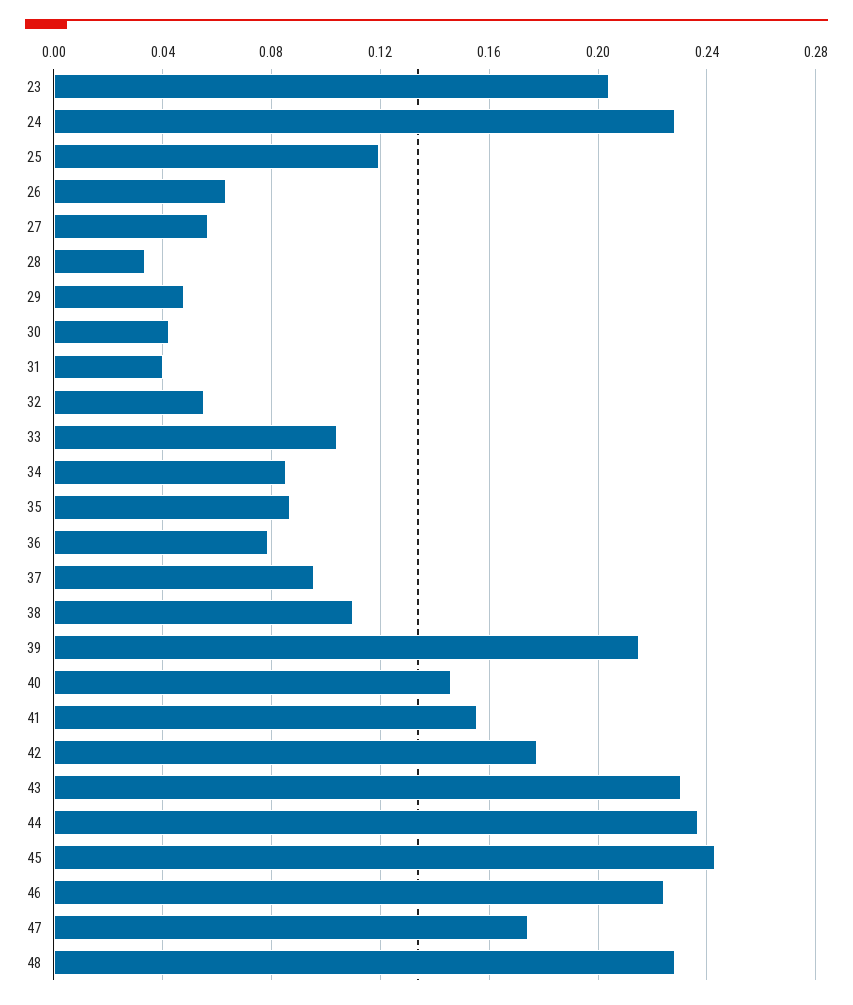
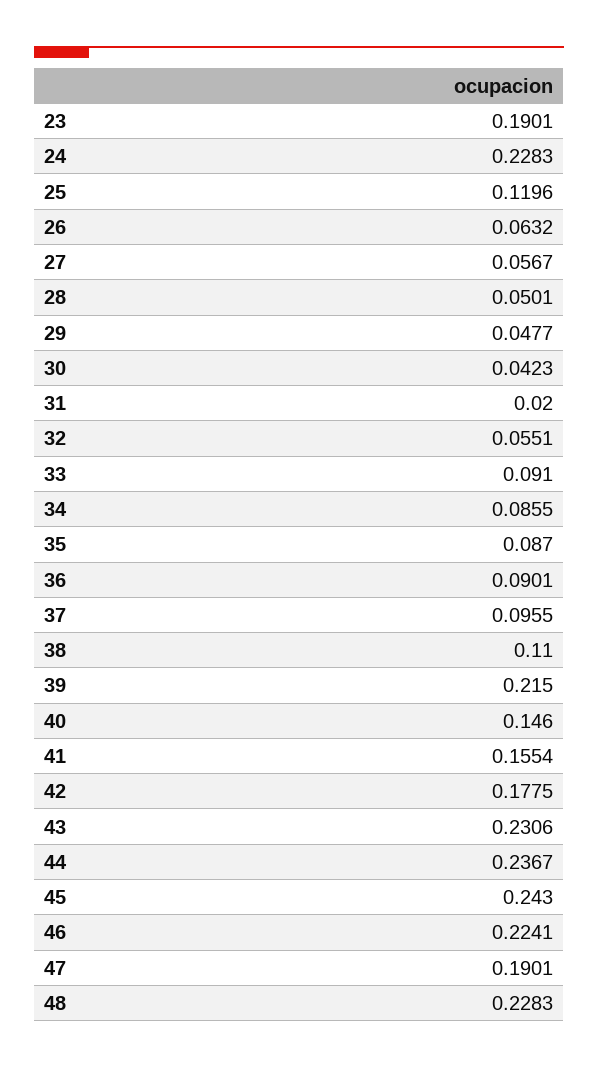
  {
-   "23": 0.205,
+   "23": 0.1901,
    "24": 0.2283,
    "25": 0.1196,
    "26": 0.0632,
    "27": 0.0567,
-   "28": 0.035,
+   "28": 0.0501,
    "29": 0.0477,
    "30": 0.0423,
-   "31": 0.04,
+   "31": 0.02,
    "32": 0.0551,
-   "33": 0.105,
+   "33": 0.091,
    "34": 0.0855,
    "35": 0.087,
-   "36": 0.08,
+   "36": 0.0901,
    "37": 0.0955,
    "38": 0.11,
    "39": 0.215,
    "40": 0.146,
    "41": 0.1554,
    "42": 0.1775,
    "43": 0.2306,
    "44": 0.2367,
    "45": 0.243,
    "46": 0.2241,
-   "47": 0.175,
+   "47": 0.1901,
    "48": 0.2283
  }

